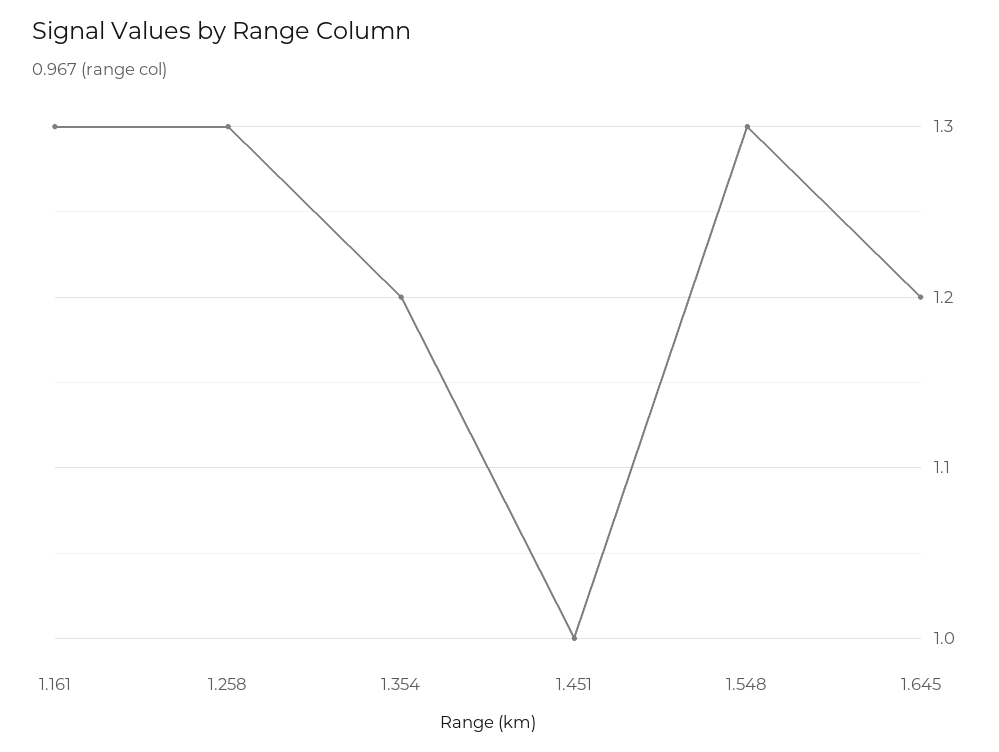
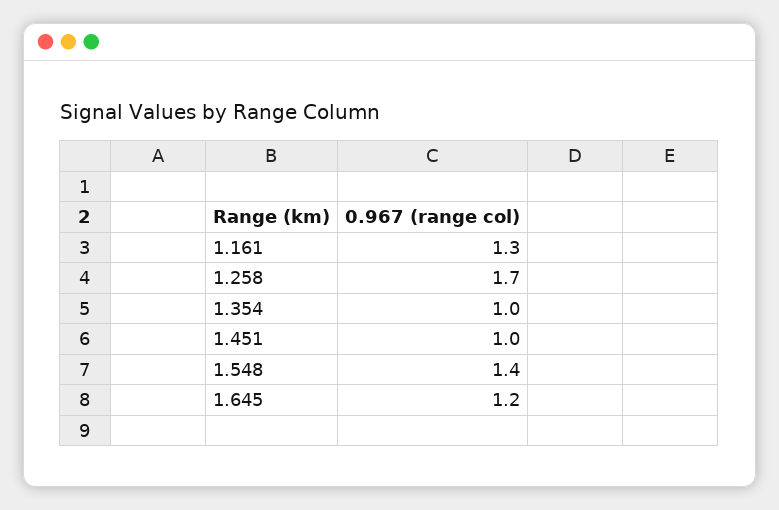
  {
    "1.161": 1.3,
-   "1.258": 1.3,
+   "1.258": 1.7,
-   "1.354": 1.2,
+   "1.354": 1,
    "1.451": 1,
-   "1.548": 1.3,
+   "1.548": 1.4,
    "1.645": 1.2
  }

